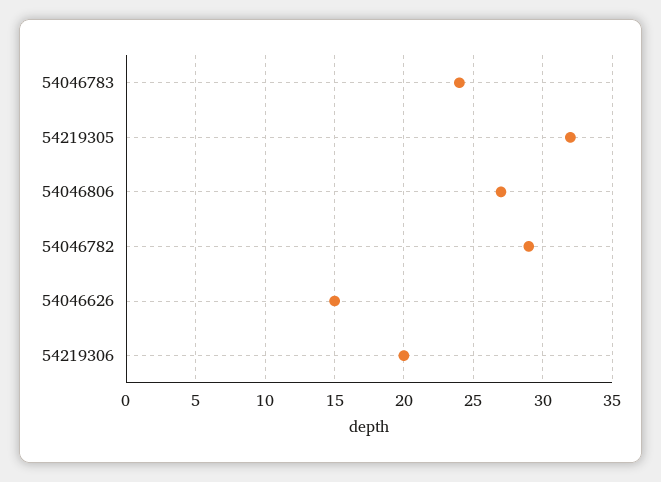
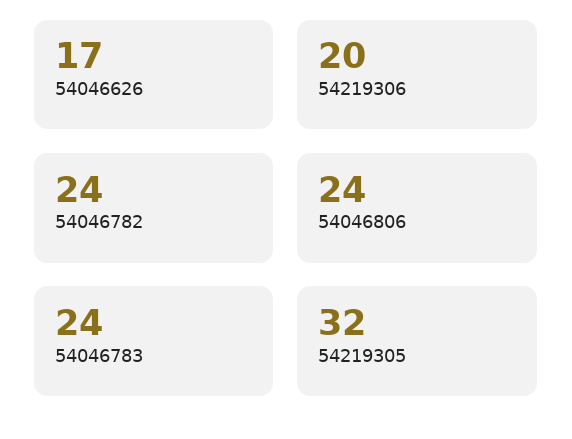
  {
    "54046783": 24,
    "54219305": 32,
-   "54046806": 27,
+   "54046806": 24,
-   "54046782": 29,
+   "54046782": 24,
-   "54046626": 15,
+   "54046626": 17,
    "54219306": 20
  }

